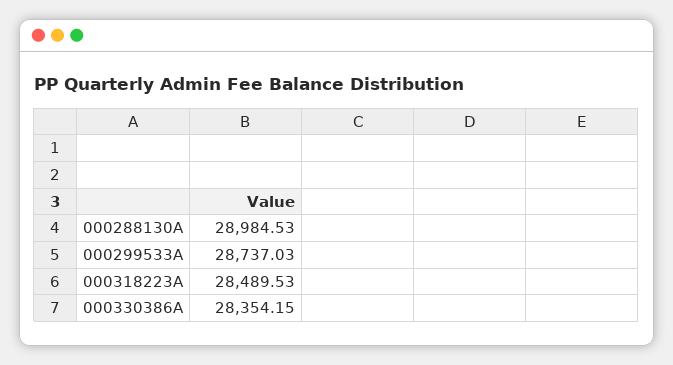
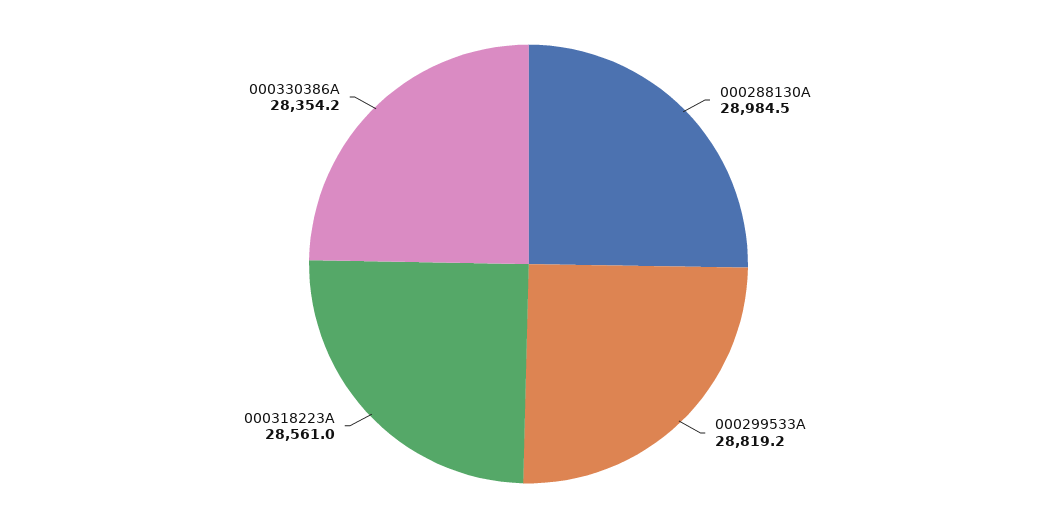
  {
    "000288130A": 28984.53,
-   "000299533A": 28737.03,
+   "000299533A": 28819.2,
-   "000318223A": 28489.53,
+   "000318223A": 28561,
    "000330386A": 28354.15
  }

